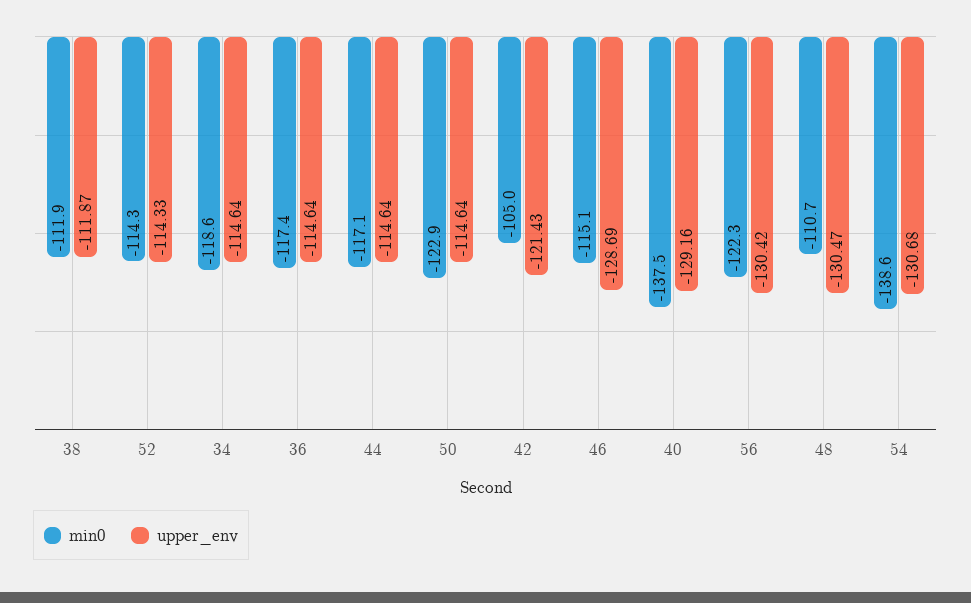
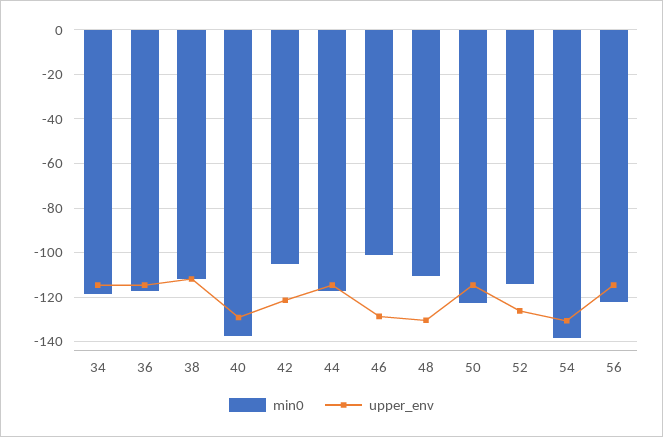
  {
    "min0": {
      "38": -111.9,
      "52": -114.3,
      "34": -118.6,
      "36": -117.4,
      "44": -117.1,
      "50": -122.9,
      "42": -105,
-     "46": -115.1,
+     "46": -100,
      "40": -137.5,
      "56": -122.3,
      "48": -110.7,
      "54": -138.6
    },
    "upper_env": {
      "38": -111.87,
-     "52": -114.33,
+     "52": -125,
      "34": -114.64,
      "36": -114.64,
      "44": -114.64,
      "50": -114.64,
      "42": -121.43,
      "46": -128.69,
      "40": -129.16,
-     "56": -130.42,
+     "56": -115,
      "48": -130.47,
      "54": -130.68
    }
  }

